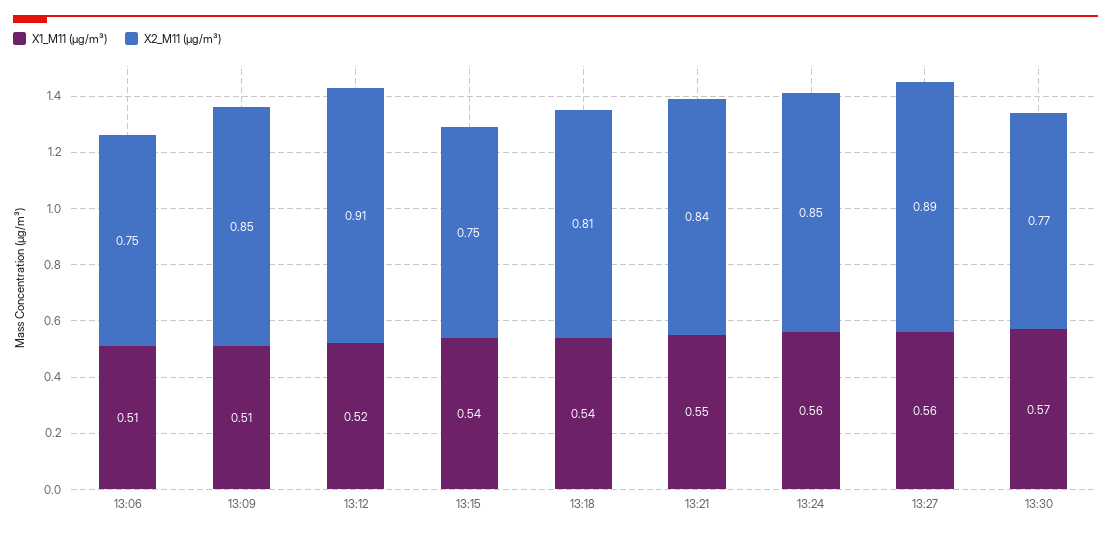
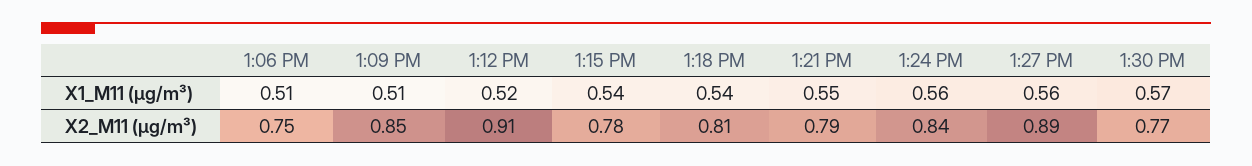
  {
    "X1_M11 (μg/m³)": {
      "13:06": 0.51,
      "13:09": 0.51,
      "13:12": 0.52,
      "13:15": 0.54,
      "13:18": 0.54,
      "13:21": 0.55,
      "13:24": 0.56,
      "13:27": 0.56,
      "13:30": 0.57
    },
    "X2_M11 (μg/m³)": {
      "13:06": 0.75,
      "13:09": 0.85,
      "13:12": 0.91,
-     "13:15": 0.75,
+     "13:15": 0.78,
      "13:18": 0.81,
-     "13:21": 0.84,
+     "13:21": 0.79,
-     "13:24": 0.85,
+     "13:24": 0.84,
      "13:27": 0.89,
      "13:30": 0.77
    }
  }

